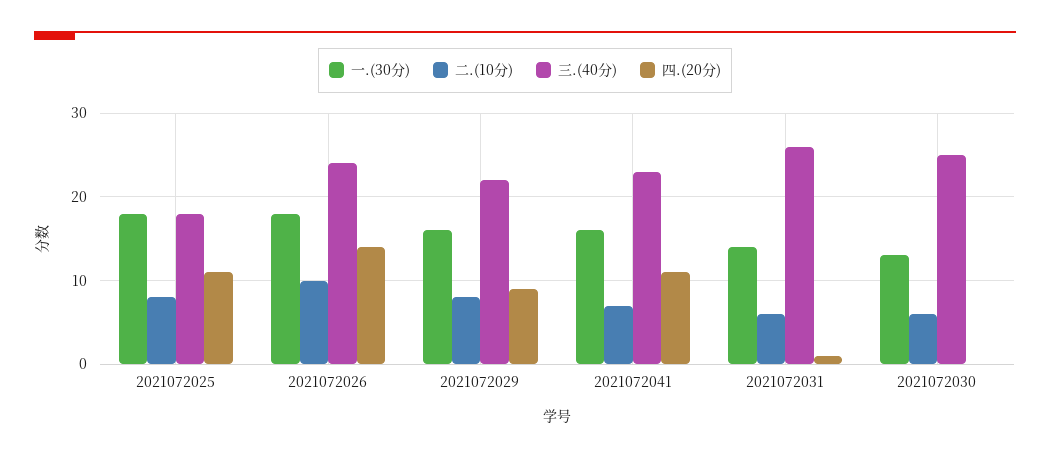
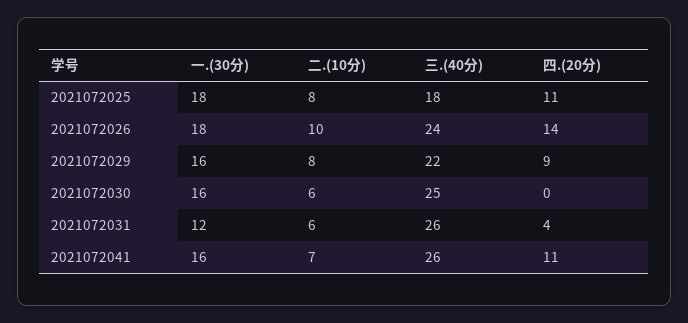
  {
    "一.(30分)": {
      "2021072025": 18,
      "2021072026": 18,
      "2021072029": 16,
      "2021072041": 16,
-     "2021072031": 14,
+     "2021072031": 12,
-     "2021072030": 13
+     "2021072030": 16
    },
    "二.(10分)": {
      "2021072025": 8,
      "2021072026": 10,
      "2021072029": 8,
      "2021072041": 7,
      "2021072031": 6,
      "2021072030": 6
    },
    "三.(40分)": {
      "2021072025": 18,
      "2021072026": 24,
      "2021072029": 22,
-     "2021072041": 23,
+     "2021072041": 26,
      "2021072031": 26,
      "2021072030": 25
    },
    "四.(20分)": {
      "2021072025": 11,
      "2021072026": 14,
      "2021072029": 9,
      "2021072041": 11,
-     "2021072031": 1,
+     "2021072031": 4,
      "2021072030": 0
    }
  }

